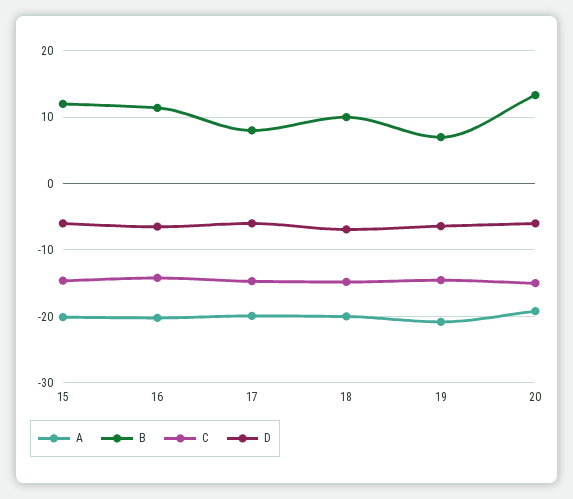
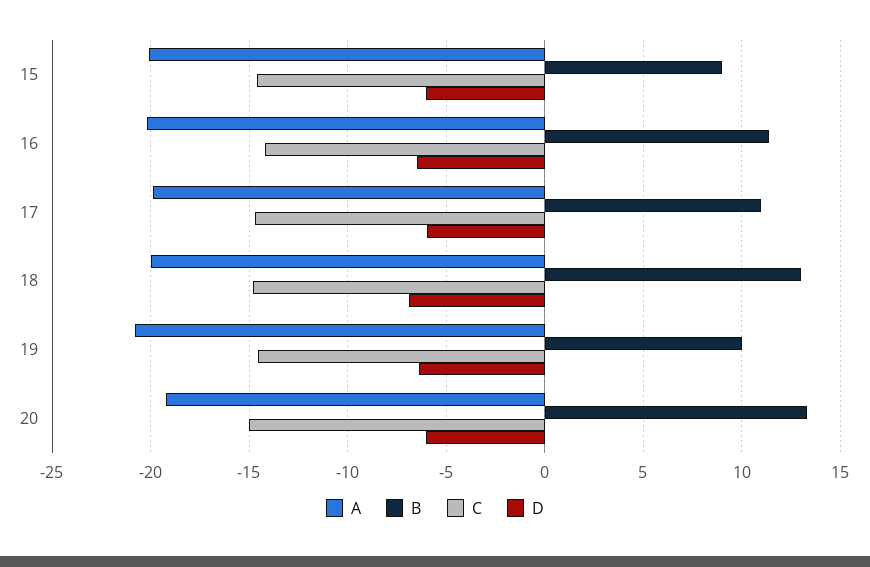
  {
    "A": {
      "15": -20,
      "16": -20,
      "17": -20,
      "18": -20,
      "19": -21,
      "20": -19
    },
    "B": {
-     "15": 12,
+     "15": 9,
      "16": 11.5,
-     "17": 8,
+     "17": 11,
-     "18": 10,
+     "18": 13,
-     "19": 7,
+     "19": 10,
      "20": 13.5
    },
    "C": {
      "15": -14.5,
      "16": -14,
      "17": -14.5,
      "18": -15,
      "19": -14.5,
      "20": -15
    },
    "D": {
      "15": -6,
      "16": -6.5,
      "17": -6,
      "18": -7,
      "19": -6.5,
      "20": -6
    }
  }

